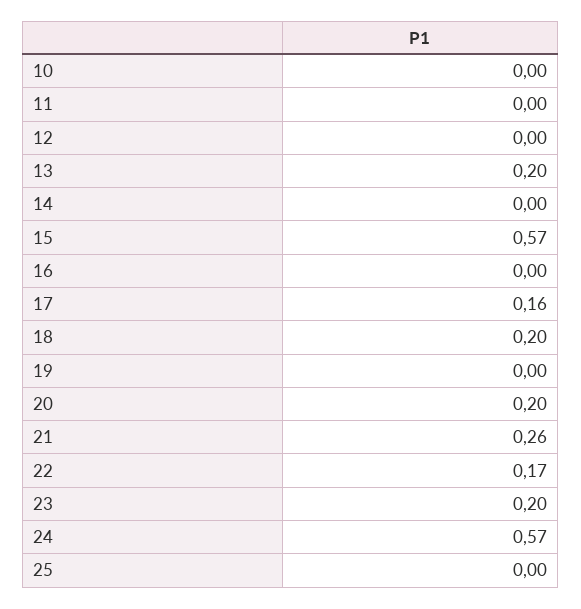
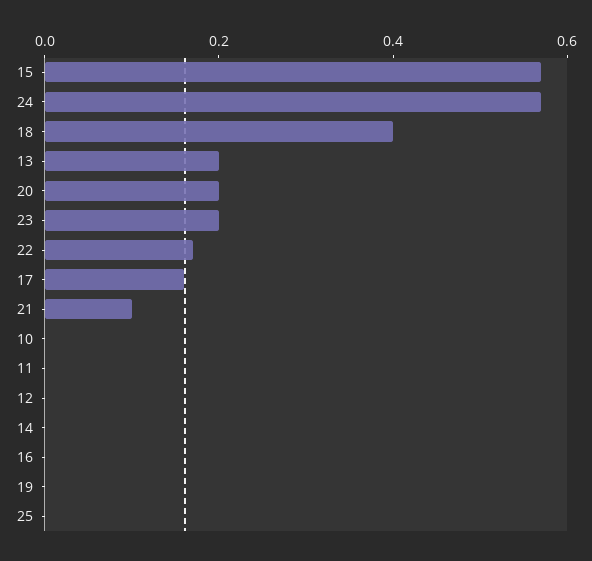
  {
    "10": 0,
    "11": 0,
    "12": 0,
    "13": 0.2,
    "14": 0,
    "15": 0.57,
    "16": 0,
    "17": 0.16,
-   "18": 0.2,
+   "18": 0.4,
    "19": 0,
    "20": 0.2,
-   "21": 0.26,
+   "21": 0.1,
    "22": 0.17,
    "23": 0.2,
    "24": 0.57,
    "25": 0
  }

